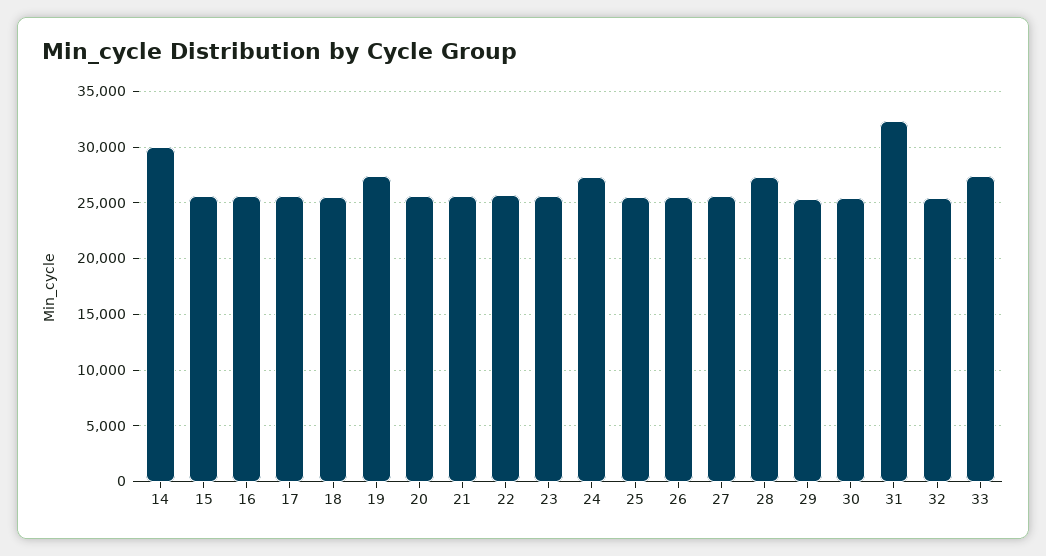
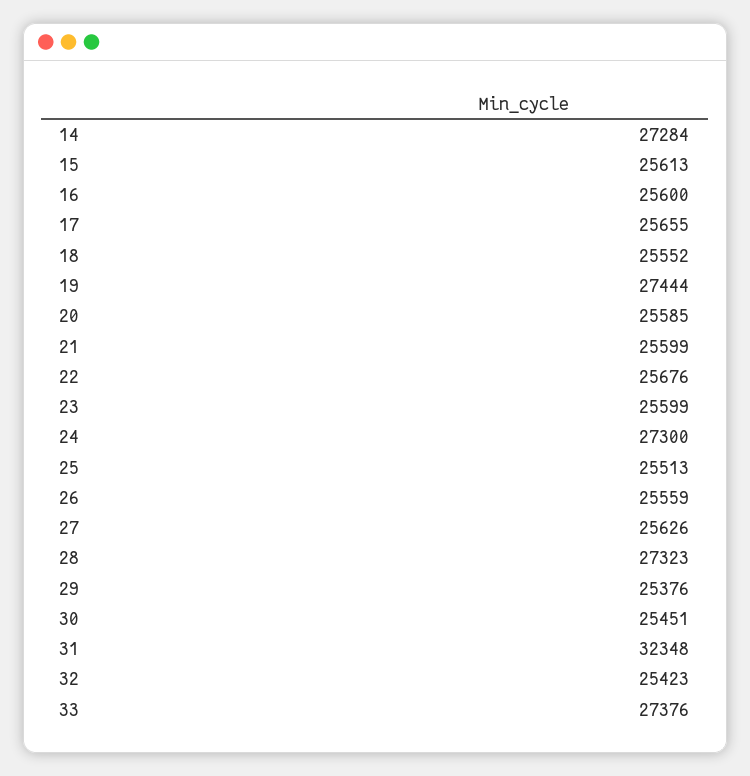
  {
-   "14": 30000,
+   "14": 27284,
    "15": 25613,
    "16": 25600,
    "17": 25655,
    "18": 25552,
    "19": 27444,
    "20": 25585,
    "21": 25599,
    "22": 25676,
    "23": 25599,
    "24": 27300,
    "25": 25513,
    "26": 25559,
    "27": 25626,
    "28": 27323,
    "29": 25376,
    "30": 25451,
    "31": 32348,
    "32": 25423,
    "33": 27376
  }

